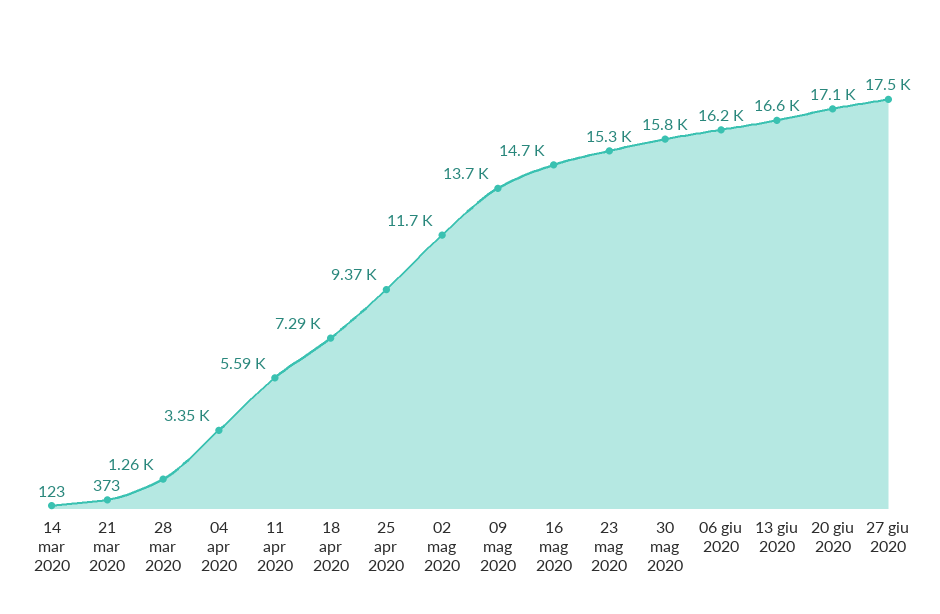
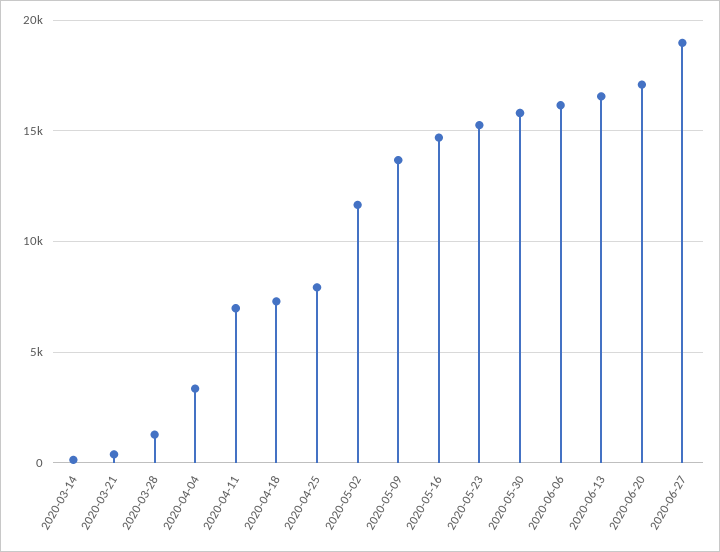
  {
    "14 mar 2020": 123,
    "21 mar 2020": 373,
    "28 mar 2020": 1260,
    "04 apr 2020": 3350,
-   "11 apr 2020": 5590,
+   "11 apr 2020": 7000,
    "18 apr 2020": 7290,
-   "25 apr 2020": 9370,
+   "25 apr 2020": 8000,
    "02 mag 2020": 11700,
    "09 mag 2020": 13700,
    "16 mag 2020": 14700,
    "23 mag 2020": 15300,
    "30 mag 2020": 15800,
    "06 giu 2020": 16200,
    "13 giu 2020": 16600,
    "20 giu 2020": 17100,
-   "27 giu 2020": 17500
+   "27 giu 2020": 19000
  }

